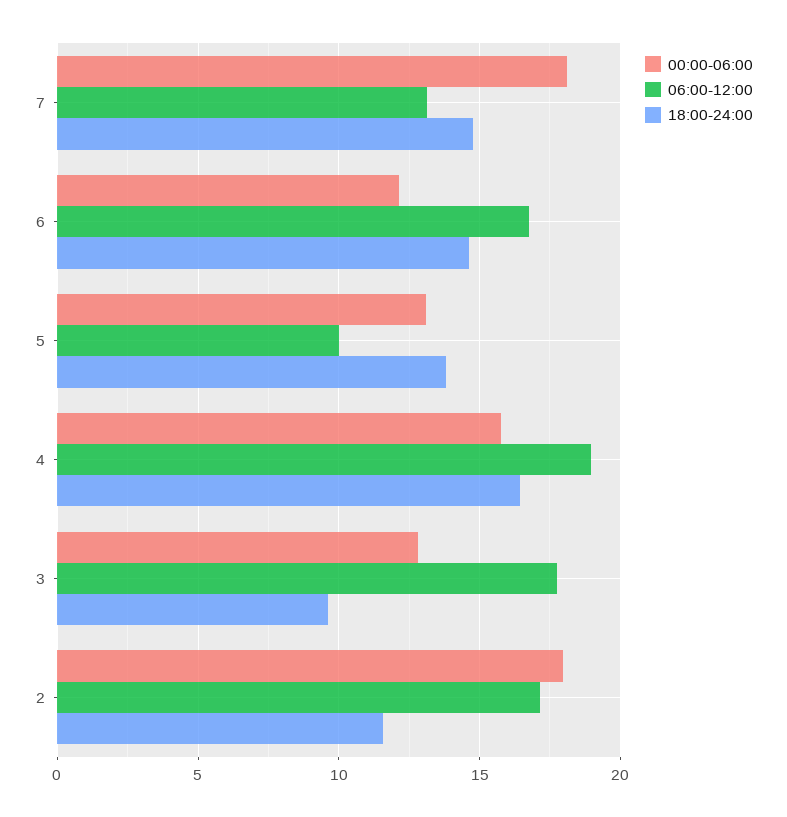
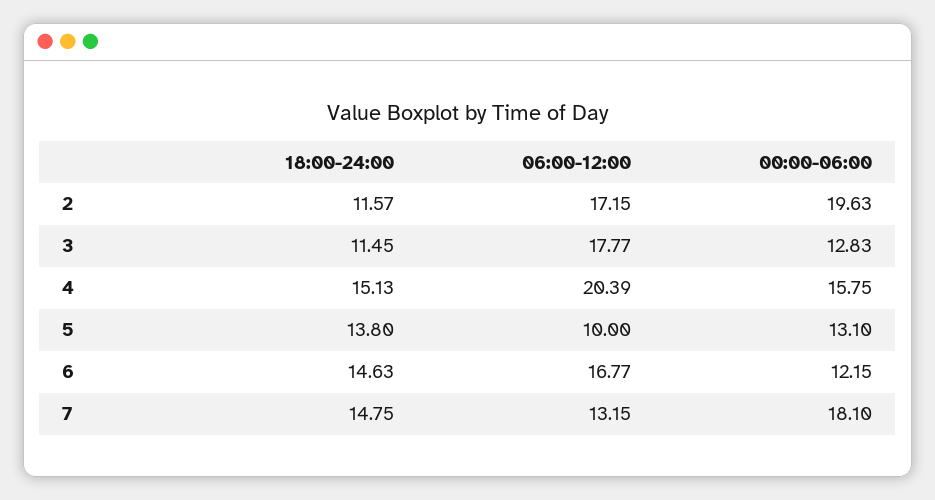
  {
    "00:00-06:00": {
      "7": 18.1,
      "6": 12.15,
      "5": 13.1,
      "4": 15.75,
      "3": 12.83,
-     "2": 18
+     "2": 19.63
    },
    "06:00-12:00": {
      "7": 13.15,
      "6": 16.77,
      "5": 10,
-     "4": 19,
+     "4": 20.39,
      "3": 17.77,
      "2": 17.15
    },
    "18:00-24:00": {
      "7": 14.75,
      "6": 14.63,
      "5": 13.8,
-     "4": 16.5,
+     "4": 15.13,
-     "3": 9.5,
+     "3": 11.45,
      "2": 11.57
    }
  }

